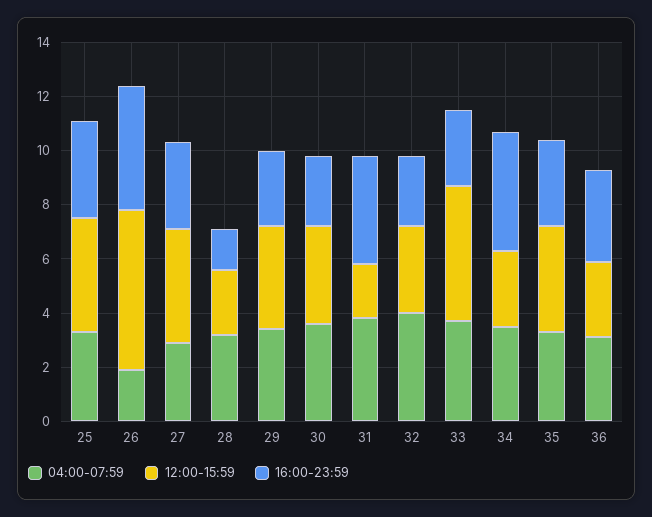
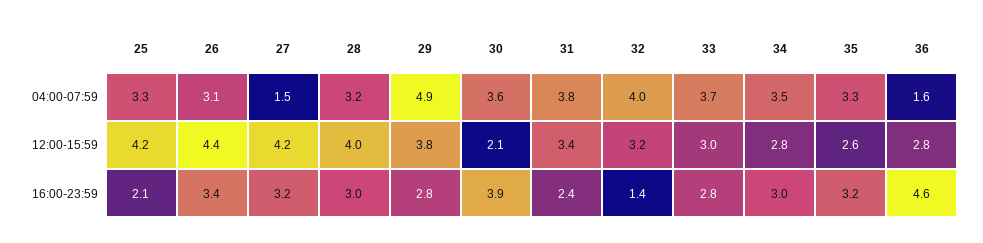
  {
    "04:00-07:59": {
      "25": 3.3,
-     "26": 2,
+     "26": 3.1,
-     "27": 3,
+     "27": 1.5,
      "28": 3.2,
-     "29": 3.5,
+     "29": 4.9,
      "30": 3.6,
      "31": 3.8,
      "32": 4,
      "33": 3.7,
      "34": 3.5,
      "35": 3.3,
-     "36": 3
+     "36": 1.6
    },
    "12:00-15:59": {
      "25": 4.2,
-     "26": 6,
+     "26": 4.4,
      "27": 4.2,
-     "28": 2.5,
+     "28": 4,
      "29": 3.8,
-     "30": 3.5,
+     "30": 2.1,
-     "31": 2,
+     "31": 3.4,
      "32": 3.2,
-     "33": 5,
+     "33": 3,
      "34": 2.8,
-     "35": 4,
+     "35": 2.6,
      "36": 2.8
    },
    "16:00-23:59": {
-     "25": 3.5,
+     "25": 2.1,
-     "26": 4.5,
+     "26": 3.4,
      "27": 3.2,
-     "28": 1.5,
+     "28": 3,
      "29": 2.8,
-     "30": 2.5,
+     "30": 3.9,
-     "31": 4,
+     "31": 2.4,
-     "32": 2.5,
+     "32": 1.4,
      "33": 2.8,
-     "34": 4.5,
+     "34": 3,
      "35": 3.2,
-     "36": 3.5
+     "36": 4.6
    }
  }

